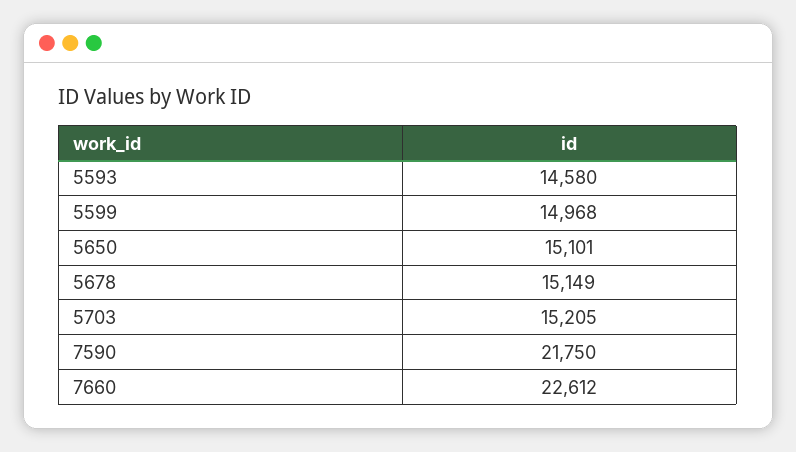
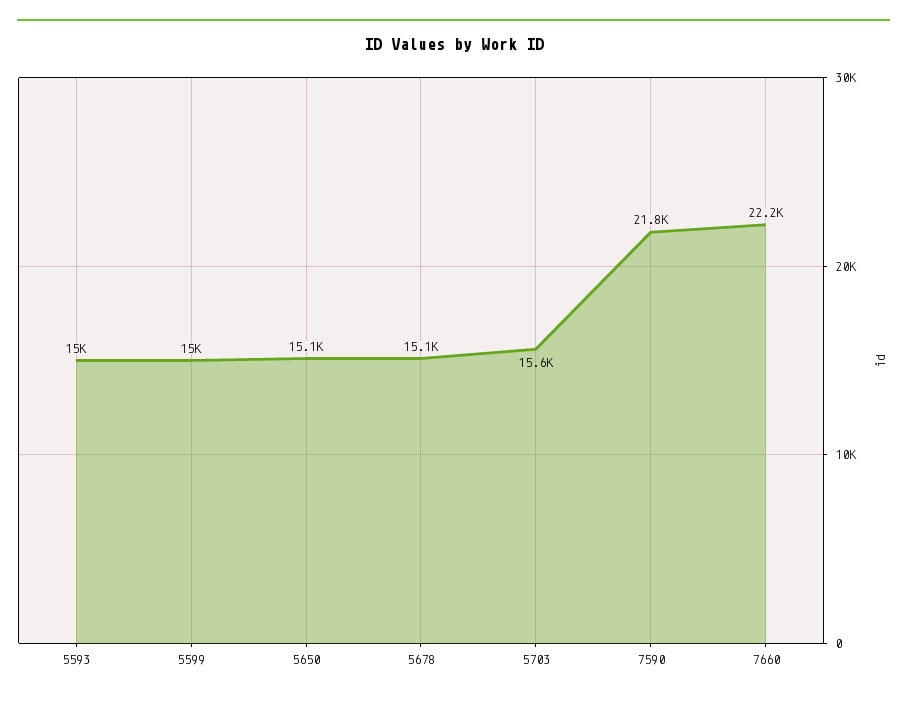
  {
-   "5593": 14580,
+   "5593": 15000,
    "5599": 14968,
    "5650": 15101,
    "5678": 15149,
-   "5703": 15205,
+   "5703": 15600,
    "7590": 21750,
-   "7660": 22612
+   "7660": 22200
  }

